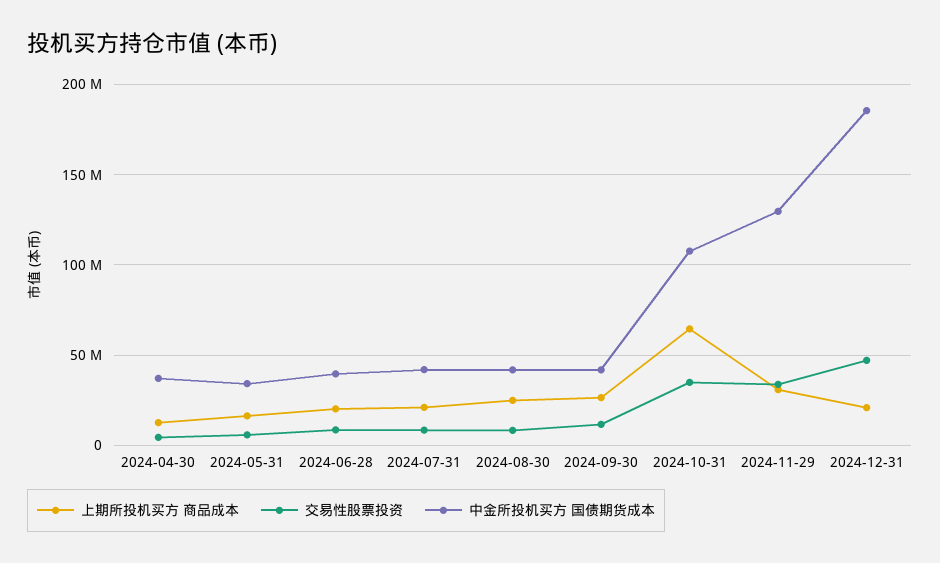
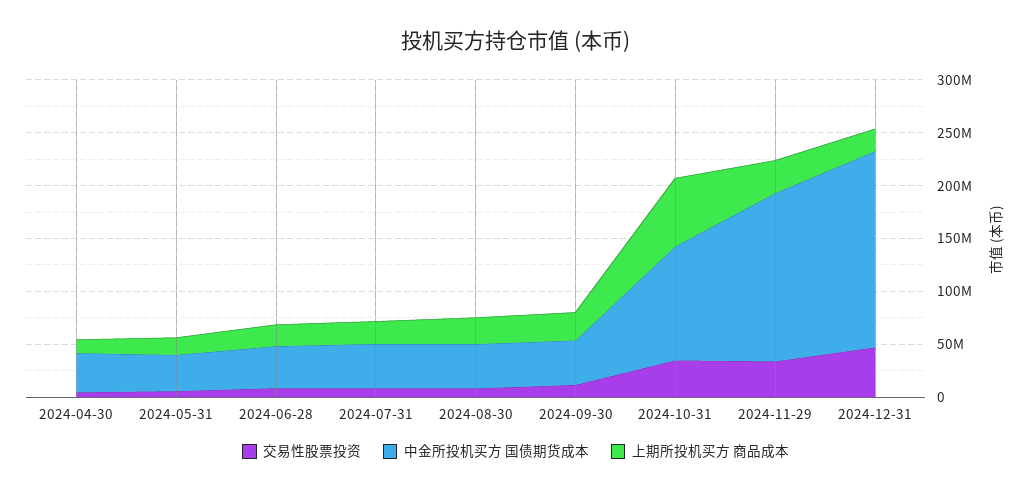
  {
    "上期所投机买方 商品成本": {
      "2024-04-30": 15000000,
      "2024-05-31": 15000000,
      "2024-06-28": 20000000,
      "2024-07-31": 20000000,
      "2024-08-30": 25000000,
      "2024-09-30": 25000000,
      "2024-10-31": 65000000,
      "2024-11-29": 30000000,
      "2024-12-31": 20000000
    },
    "交易性股票投资": {
      "2024-04-30": 5000000,
      "2024-05-31": 5000000,
      "2024-06-28": 10000000,
      "2024-07-31": 10000000,
      "2024-08-30": 10000000,
      "2024-09-30": 10000000,
      "2024-10-31": 35000000,
      "2024-11-29": 35000000,
      "2024-12-31": 45000000
    },
    "中金所投机买方 国债期货成本": {
      "2024-04-30": 35000000,
      "2024-05-31": 35000000,
      "2024-06-28": 40000000,
      "2024-07-31": 40000000,
      "2024-08-30": 40000000,
      "2024-09-30": 40000000,
      "2024-10-31": 110000000,
-     "2024-11-29": 130000000,
+     "2024-11-29": 160000000,
      "2024-12-31": 185000000
    }
  }

